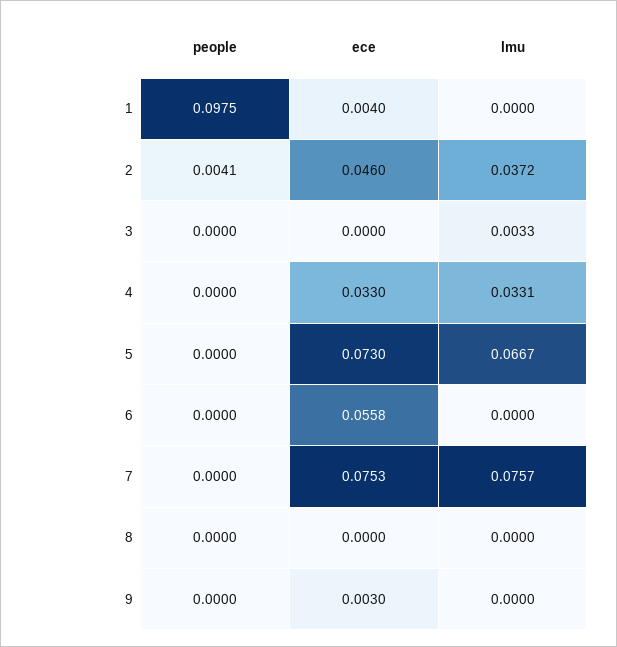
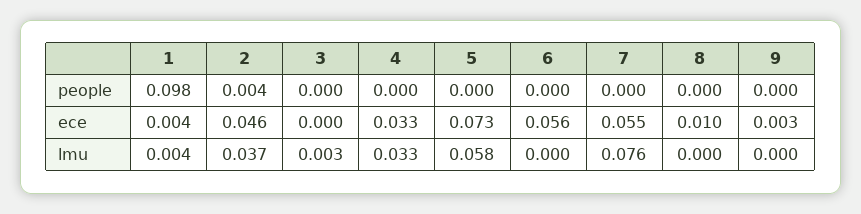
  {
    "people": {
      "1": 0.0975,
      "2": 0.0041,
      "3": 0,
      "4": 0,
      "5": 0,
      "6": 0,
      "7": 0,
      "8": 0,
      "9": 0
    },
    "ece": {
      "1": 0.004,
      "2": 0.046,
      "3": 0,
      "4": 0.033,
      "5": 0.073,
      "6": 0.0558,
-     "7": 0.0753,
+     "7": 0.055,
-     "8": 0,
+     "8": 0.01,
      "9": 0.003
    },
    "lmu": {
-     "1": 0,
+     "1": 0.004,
      "2": 0.0372,
      "3": 0.0033,
      "4": 0.0331,
-     "5": 0.0667,
+     "5": 0.058,
      "6": 0,
      "7": 0.0757,
      "8": 0,
      "9": 0
    }
  }

